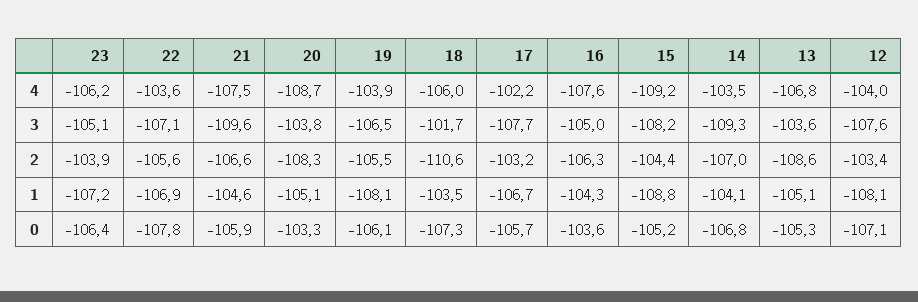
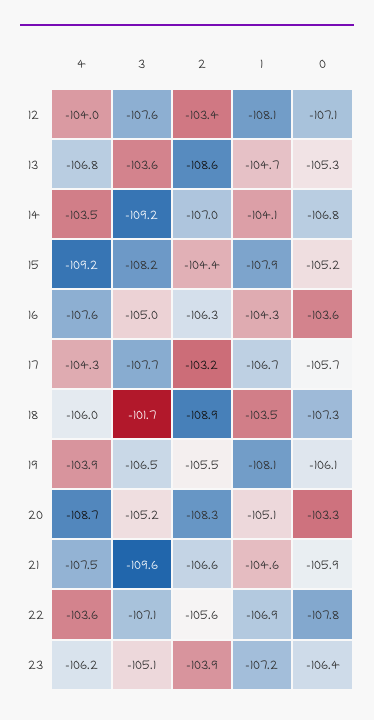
  {
    "23": {
      "4": -106.2,
      "3": -105.1,
      "2": -103.9,
      "1": -107.2,
      "0": -106.4
    },
    "22": {
      "4": -103.6,
      "3": -107.1,
      "2": -105.6,
      "1": -106.9,
      "0": -107.8
    },
    "21": {
      "4": -107.5,
      "3": -109.6,
      "2": -106.6,
      "1": -104.6,
      "0": -105.9
    },
    "20": {
      "4": -108.7,
-     "3": -103.8,
+     "3": -105.2,
      "2": -108.3,
      "1": -105.1,
      "0": -103.3
    },
    "19": {
      "4": -103.9,
      "3": -106.5,
      "2": -105.5,
      "1": -108.1,
      "0": -106.1
    },
    "18": {
      "4": -106,
      "3": -101.7,
-     "2": -110.6,
+     "2": -108.9,
      "1": -103.5,
      "0": -107.3
    },
    "17": {
-     "4": -102.2,
+     "4": -104.3,
      "3": -107.7,
      "2": -103.2,
      "1": -106.7,
      "0": -105.7
    },
    "16": {
      "4": -107.6,
      "3": -105,
      "2": -106.3,
      "1": -104.3,
      "0": -103.6
    },
    "15": {
      "4": -109.2,
      "3": -108.2,
      "2": -104.4,
-     "1": -108.8,
+     "1": -107.9,
      "0": -105.2
    },
    "14": {
      "4": -103.5,
-     "3": -109.3,
+     "3": -109.2,
      "2": -107,
      "1": -104.1,
      "0": -106.8
    },
    "13": {
      "4": -106.8,
      "3": -103.6,
      "2": -108.6,
-     "1": -105.1,
+     "1": -104.7,
      "0": -105.3
    },
    "12": {
      "4": -104,
      "3": -107.6,
      "2": -103.4,
      "1": -108.1,
      "0": -107.1
    }
  }

